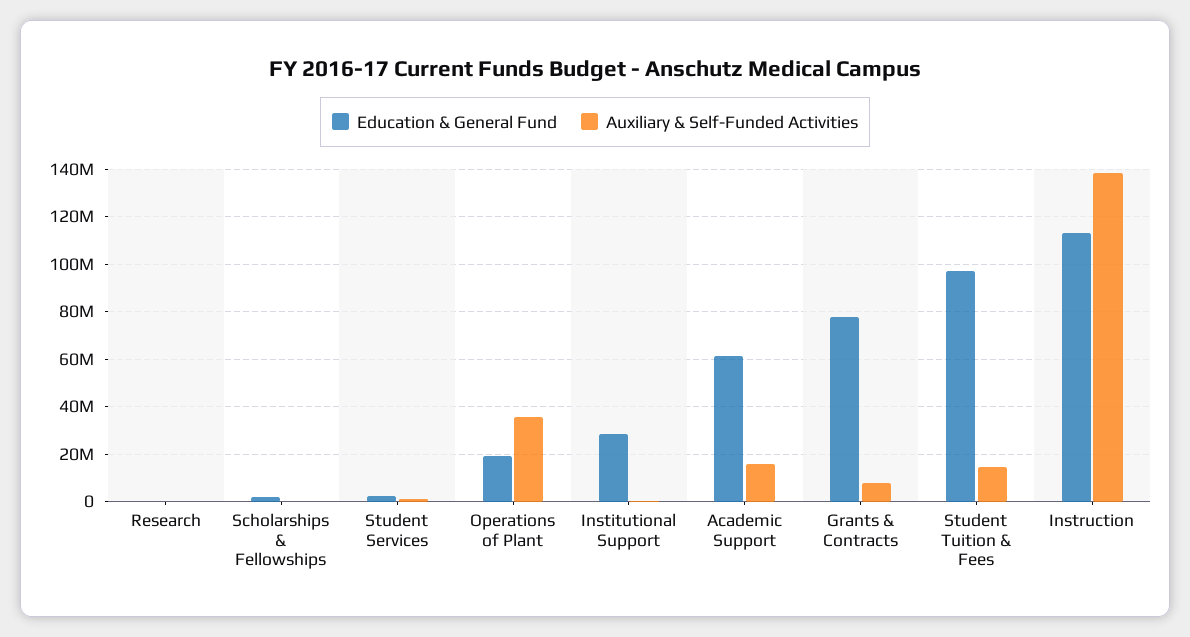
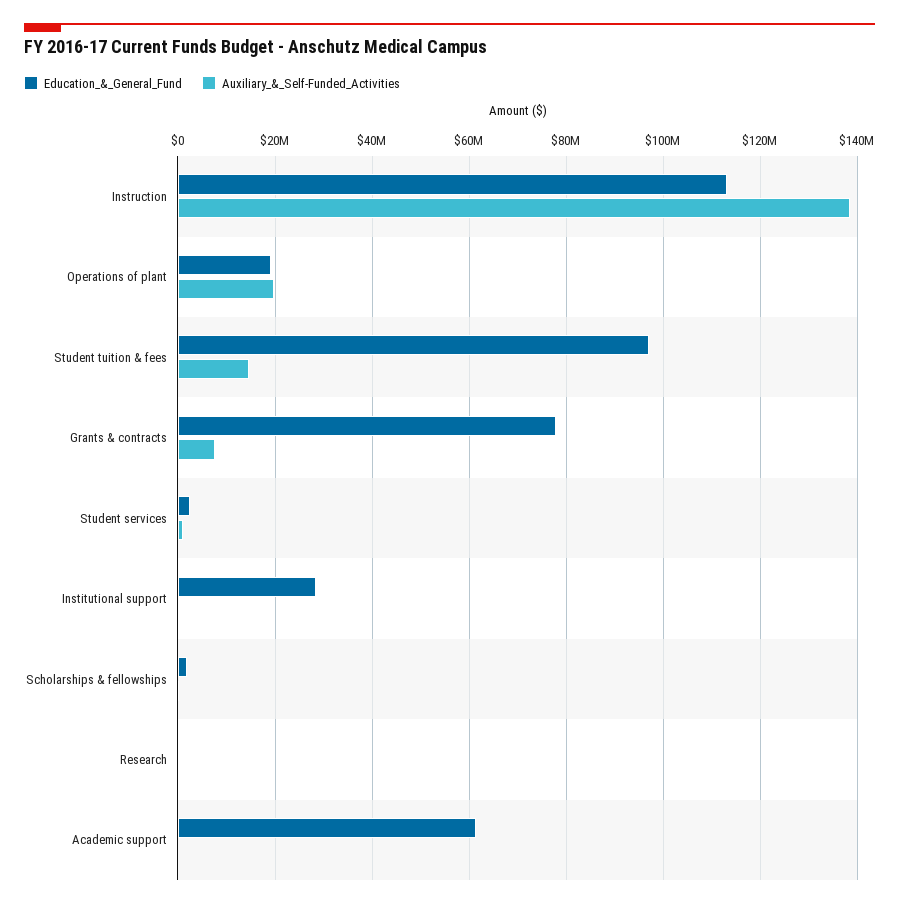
  {
    "Education & General Fund": {
      "Research": 0,
      "Scholarships & Fellowships": 2000000,
      "Student Services": 2000000,
      "Operations of Plant": 20000000,
      "Institutional Support": 28000000,
      "Academic Support": 62000000,
      "Grants & Contracts": 78000000,
      "Student Tuition & Fees": 98000000,
      "Instruction": 114000000
    },
    "Auxiliary & Self-Funded Activities": {
      "Research": 0,
      "Scholarships & Fellowships": 0,
      "Student Services": 0,
-     "Operations of Plant": 35000000,
+     "Operations of Plant": 20000000,
      "Institutional Support": 0,
-     "Academic Support": 15000000,
+     "Academic Support": 0,
      "Grants & Contracts": 8000000,
      "Student Tuition & Fees": 14000000,
      "Instruction": 138000000
    }
  }

